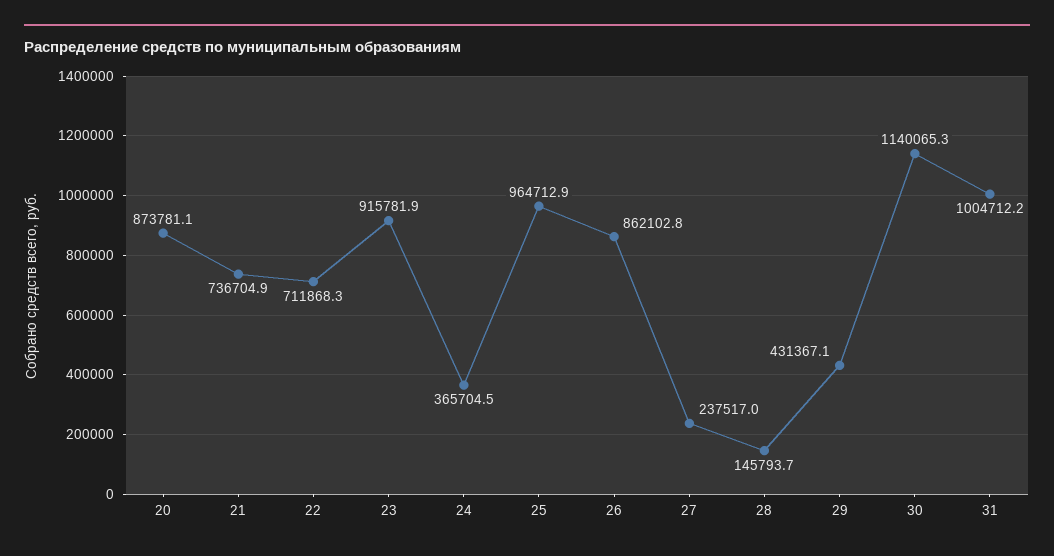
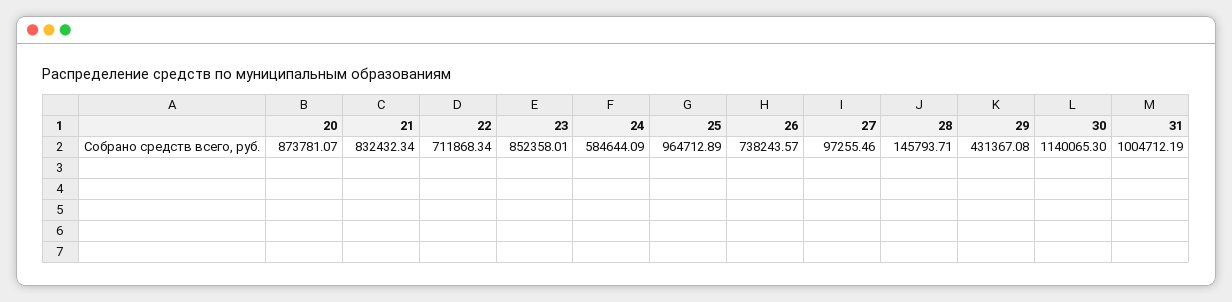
  {
    "20": 873781.07,
-   "21": 736704.9,
+   "21": 832432.34,
    "22": 711868.34,
-   "23": 915781.9,
+   "23": 852358.01,
-   "24": 365704.5,
+   "24": 584644.09,
    "25": 964712.89,
-   "26": 862102.8,
+   "26": 738243.57,
-   "27": 237517,
+   "27": 97255.46,
    "28": 145793.71,
    "29": 431367.08,
    "30": 1140065.3,
    "31": 1004712.19
  }

